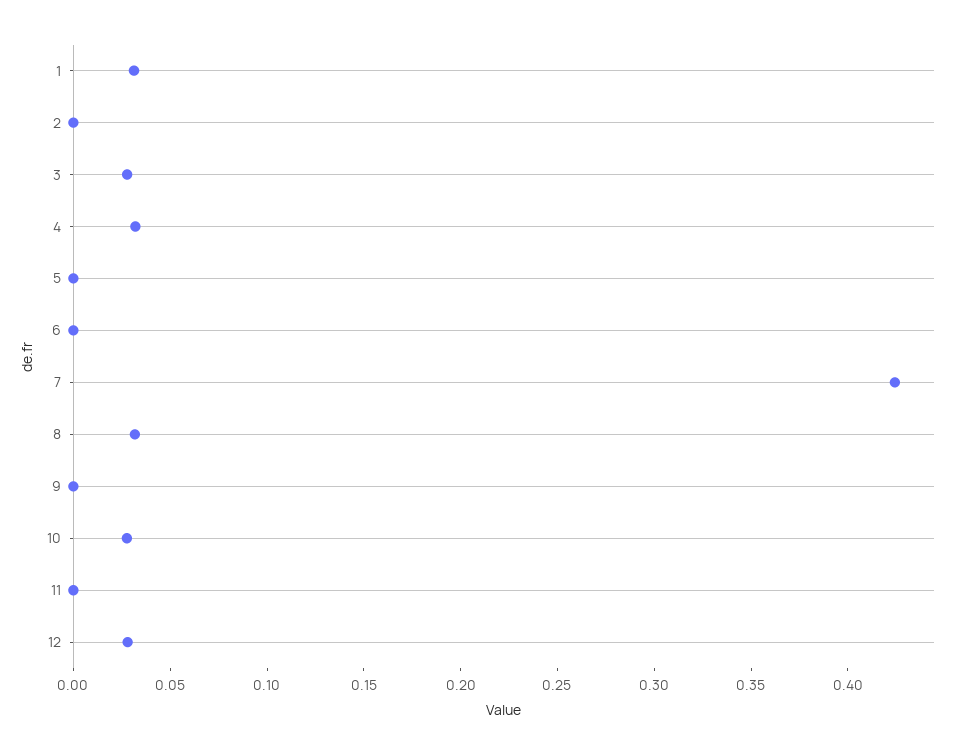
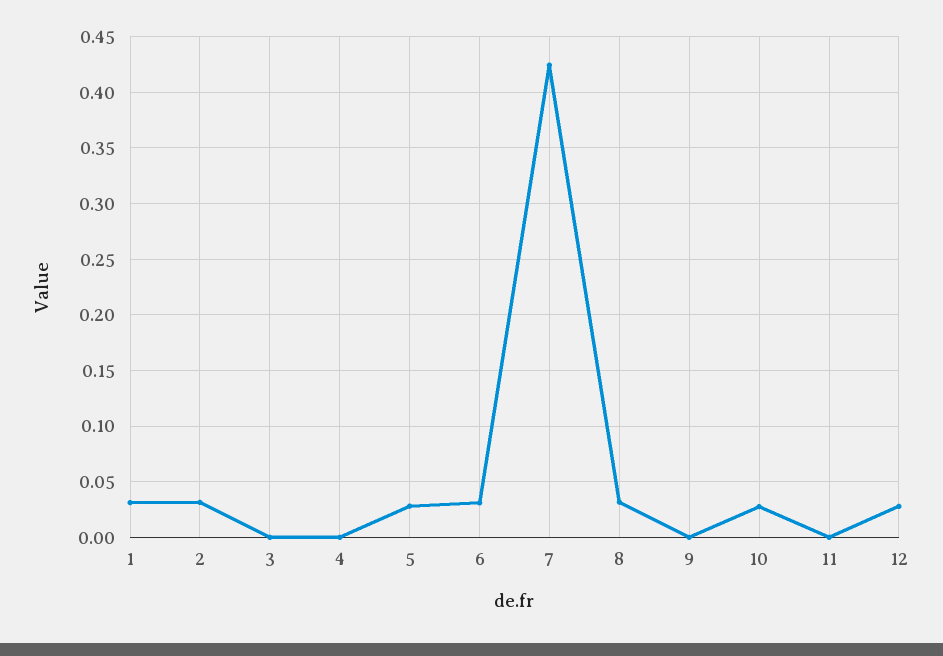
  {
    "1": 0.03,
-   "2": 0,
+   "2": 0.03,
-   "3": 0.03,
+   "3": 0,
-   "4": 0.03,
+   "4": 0,
-   "5": 0,
+   "5": 0.03,
-   "6": 0,
+   "6": 0.03,
    "7": 0.42,
    "8": 0.03,
    "9": 0,
    "10": 0.03,
    "11": 0,
    "12": 0.03
  }

